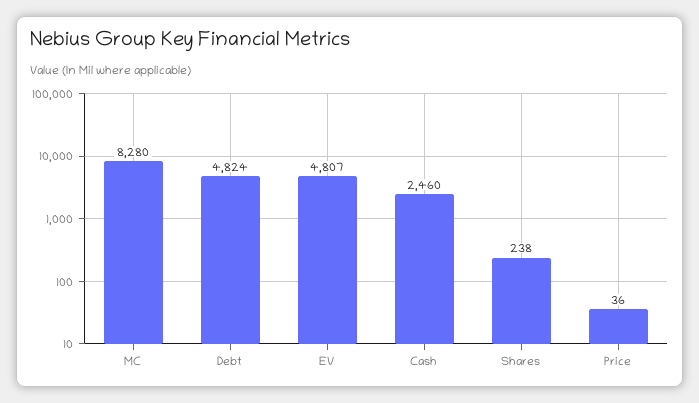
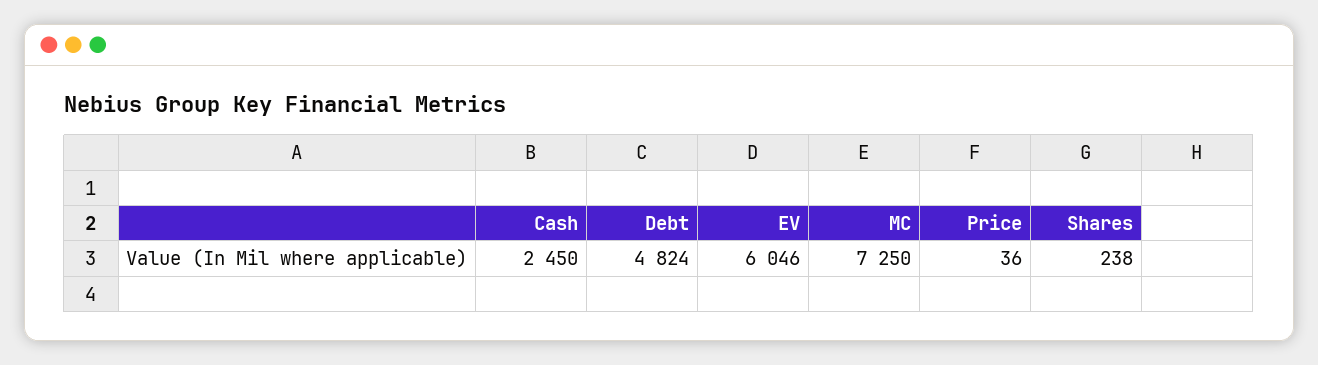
  {
-   "MC": 8280,
+   "MC": 7250,
    "Debt": 4824,
-   "EV": 4807,
+   "EV": 6046,
-   "Cash": 2460,
+   "Cash": 2450,
    "Shares": 238,
    "Price": 36
  }

